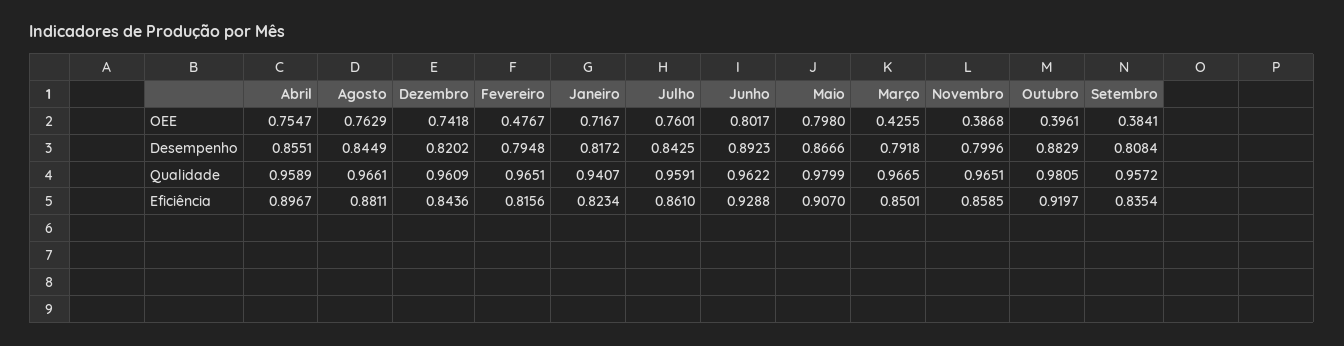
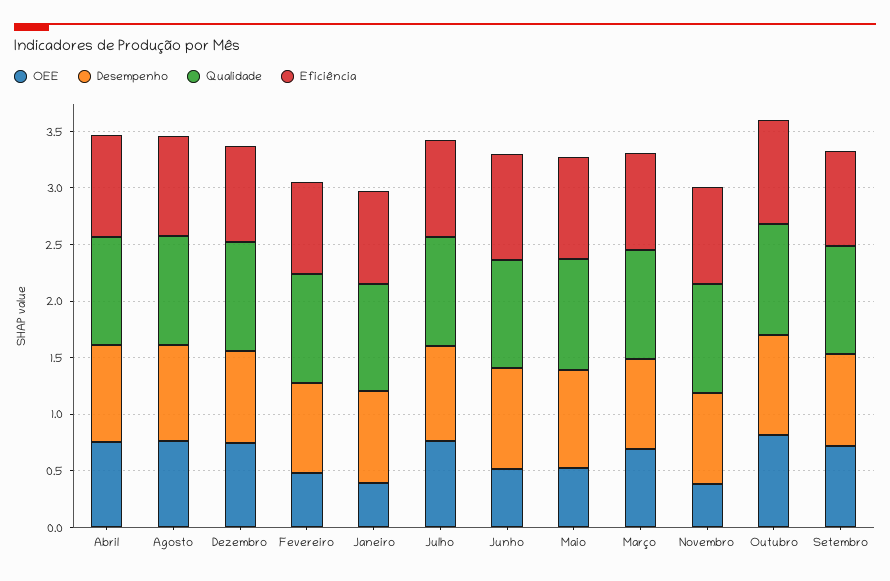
  {
    "OEE": {
      "Abril": 0.7547,
      "Agosto": 0.7629,
      "Dezembro": 0.7418,
      "Fevereiro": 0.4767,
-     "Janeiro": 0.7167,
+     "Janeiro": 0.4,
      "Julho": 0.7601,
-     "Junho": 0.8017,
+     "Junho": 0.5,
-     "Maio": 0.798,
+     "Maio": 0.5,
-     "Março": 0.4255,
+     "Março": 0.7,
      "Novembro": 0.3868,
-     "Outubro": 0.3961,
+     "Outubro": 0.8,
-     "Setembro": 0.3841
+     "Setembro": 0.7
    },
    "Desempenho": {
      "Abril": 0.8551,
      "Agosto": 0.8449,
      "Dezembro": 0.8202,
      "Fevereiro": 0.7948,
      "Janeiro": 0.8172,
      "Julho": 0.8425,
      "Junho": 0.8923,
      "Maio": 0.8666,
      "Março": 0.7918,
      "Novembro": 0.7996,
      "Outubro": 0.8829,
      "Setembro": 0.8084
    },
    "Qualidade": {
      "Abril": 0.9589,
      "Agosto": 0.9661,
      "Dezembro": 0.9609,
      "Fevereiro": 0.9651,
      "Janeiro": 0.9407,
      "Julho": 0.9591,
      "Junho": 0.9622,
      "Maio": 0.9799,
      "Março": 0.9665,
      "Novembro": 0.9651,
      "Outubro": 0.9805,
      "Setembro": 0.9572
    },
    "Eficiência": {
      "Abril": 0.8967,
      "Agosto": 0.8811,
      "Dezembro": 0.8436,
      "Fevereiro": 0.8156,
      "Janeiro": 0.8234,
      "Julho": 0.861,
      "Junho": 0.9288,
      "Maio": 0.907,
      "Março": 0.8501,
      "Novembro": 0.8585,
      "Outubro": 0.9197,
      "Setembro": 0.8354
    }
  }

